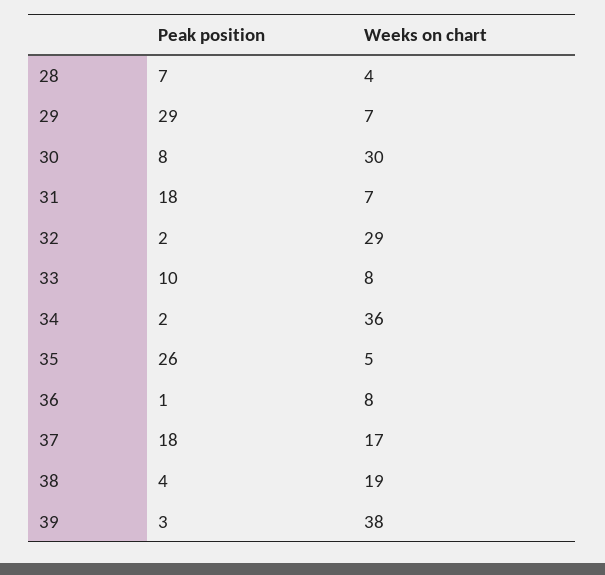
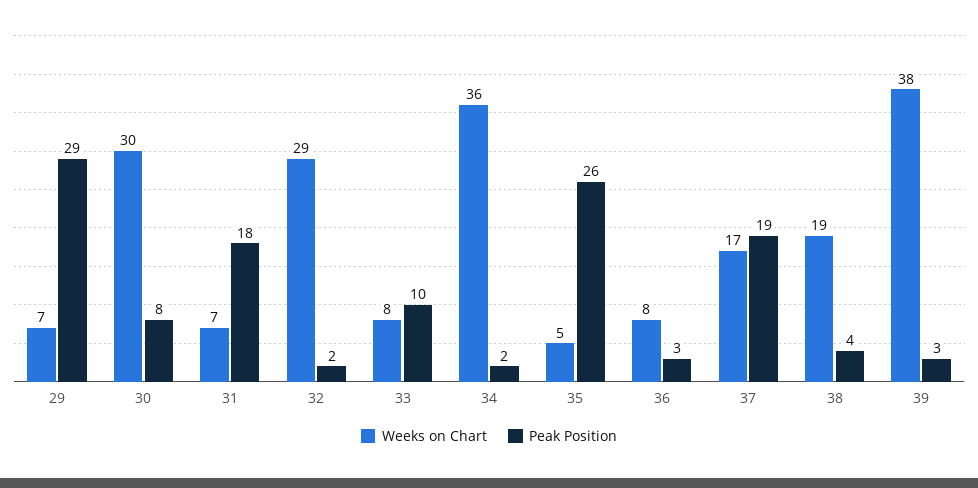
  {
    "Peak position": {
-     "28": 7,
      "29": 29,
      "30": 8,
      "31": 18,
      "32": 2,
      "33": 10,
      "34": 2,
      "35": 26,
-     "36": 1,
+     "36": 3,
-     "37": 18,
+     "37": 19,
      "38": 4,
      "39": 3
    },
    "Weeks on chart": {
-     "28": 4,
      "29": 7,
      "30": 30,
      "31": 7,
      "32": 29,
      "33": 8,
      "34": 36,
      "35": 5,
      "36": 8,
      "37": 17,
      "38": 19,
      "39": 38
    }
  }

